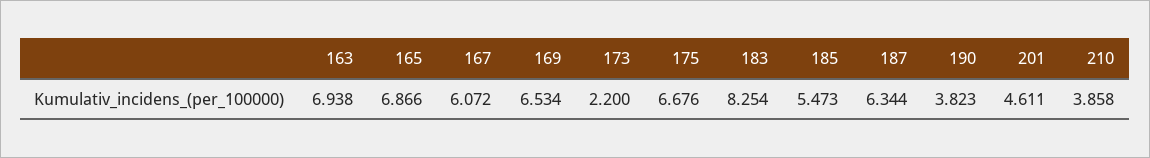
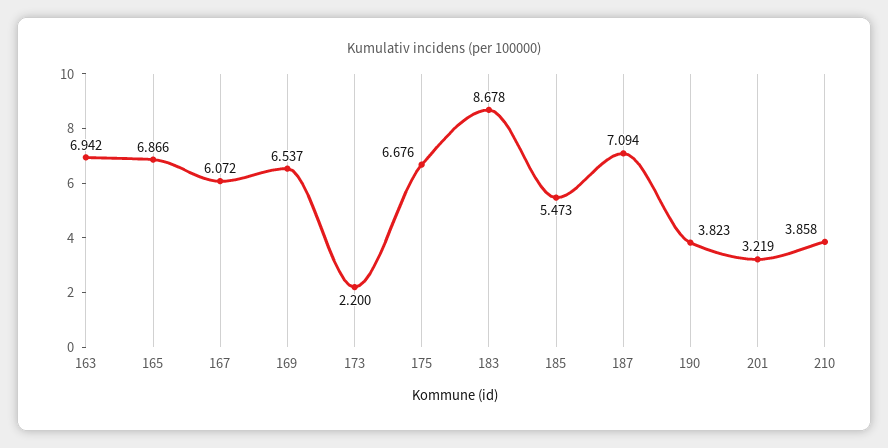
  {
-   "163": 6.938,
+   "163": 6.942,
    "165": 6.866,
    "167": 6.072,
-   "169": 6.534,
+   "169": 6.537,
    "173": 2.2,
    "175": 6.676,
-   "183": 8.254,
+   "183": 8.678,
    "185": 5.473,
-   "187": 6.344,
+   "187": 7.094,
    "190": 3.823,
-   "201": 4.611,
+   "201": 3.219,
    "210": 3.858
  }

